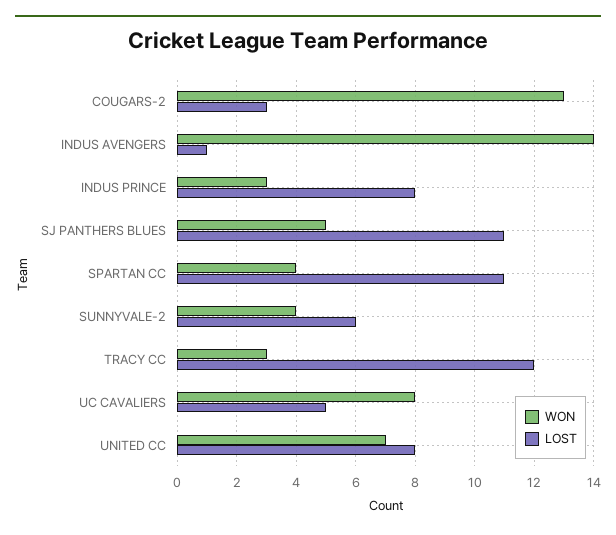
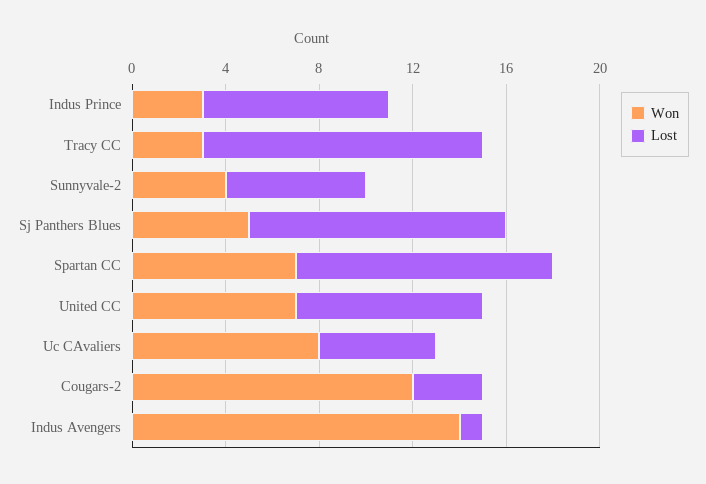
  {
    "WON": {
-     "COUGARS-2": 13,
+     "COUGARS-2": 12,
      "INDUS AVENGERS": 14,
      "INDUS PRINCE": 3,
      "SJ PANTHERS BLUES": 5,
-     "SPARTAN CC": 4,
+     "SPARTAN CC": 7,
      "SUNNYVALE-2": 4,
      "TRACY CC": 3,
      "UC CAVALIERS": 8,
      "UNITED CC": 7
    },
    "LOST": {
      "COUGARS-2": 3,
      "INDUS AVENGERS": 1,
      "INDUS PRINCE": 8,
      "SJ PANTHERS BLUES": 11,
      "SPARTAN CC": 11,
      "SUNNYVALE-2": 6,
      "TRACY CC": 12,
      "UC CAVALIERS": 5,
      "UNITED CC": 8
    }
  }

